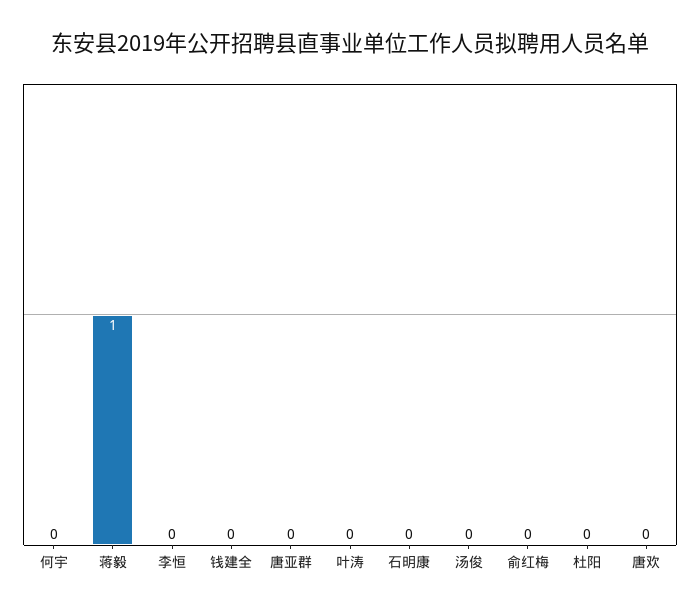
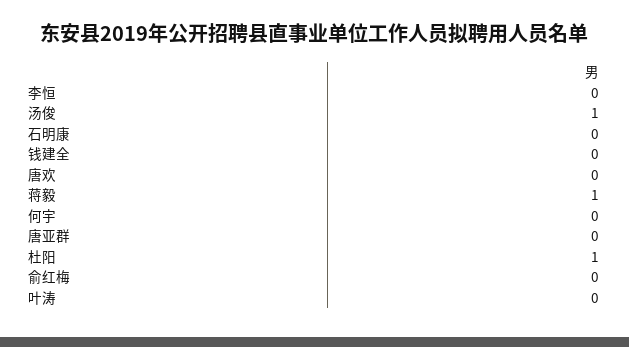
  {
    "何宇": 0,
    "蒋毅": 1,
    "李恒": 0,
    "钱建全": 0,
    "唐亚群": 0,
    "叶涛": 0,
    "石明康": 0,
-   "汤俊": 0,
+   "汤俊": 1,
    "俞红梅": 0,
-   "杜阳": 0,
+   "杜阳": 1,
    "唐欢": 0
  }

